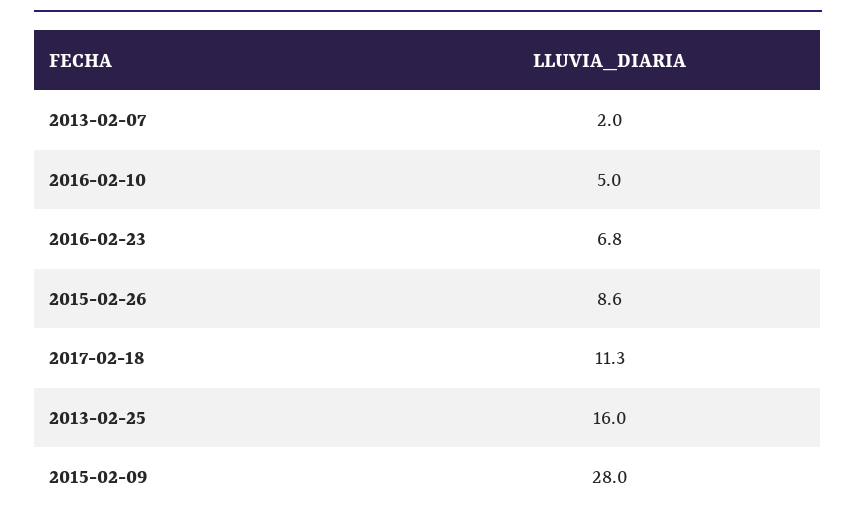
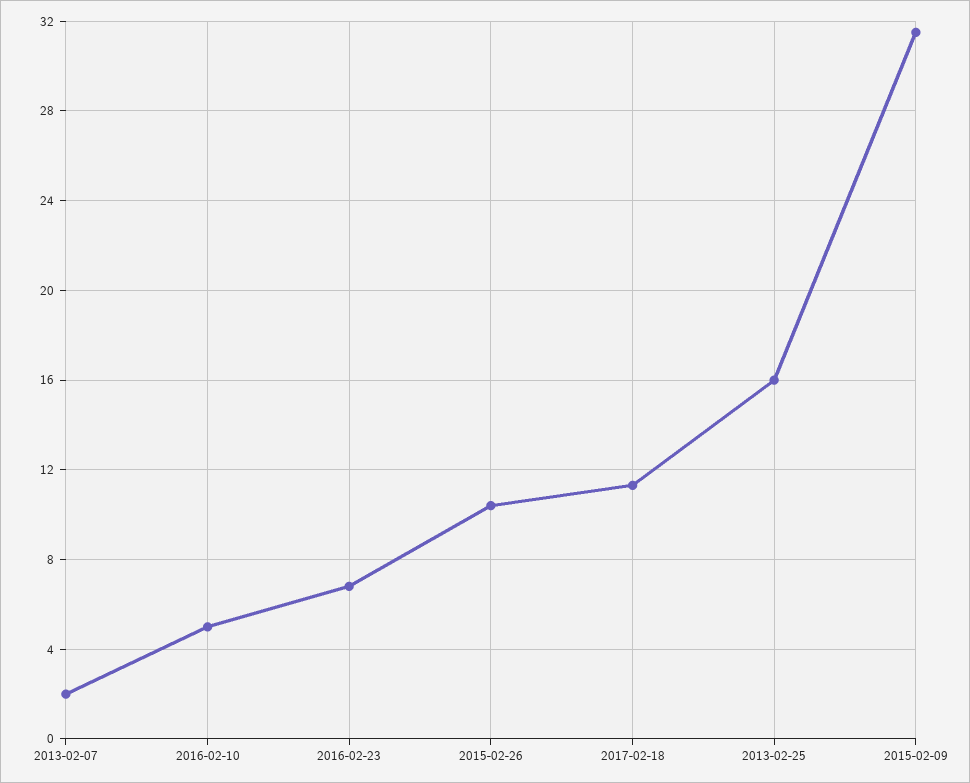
  {
    "2013-02-07": 2,
    "2016-02-10": 5,
    "2016-02-23": 6.8,
-   "2015-02-26": 8.6,
+   "2015-02-26": 10.5,
    "2017-02-18": 11.3,
    "2013-02-25": 16,
-   "2015-02-09": 28
+   "2015-02-09": 31.5
  }

